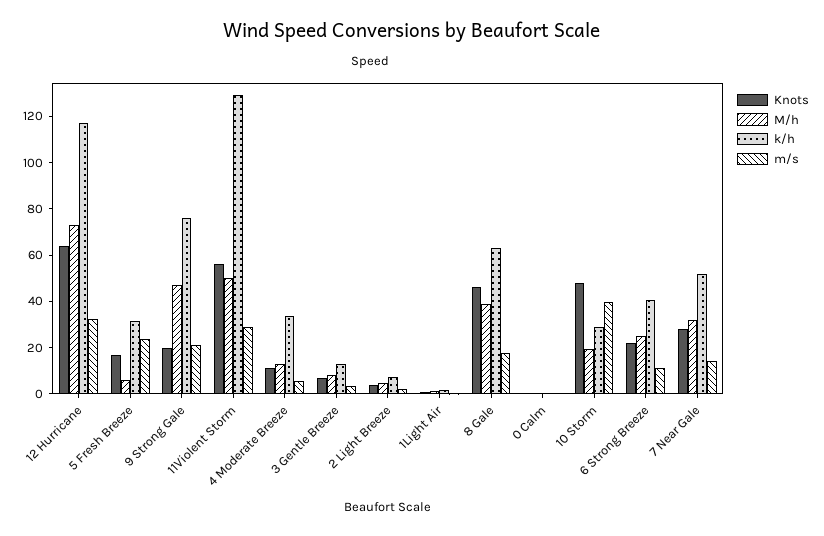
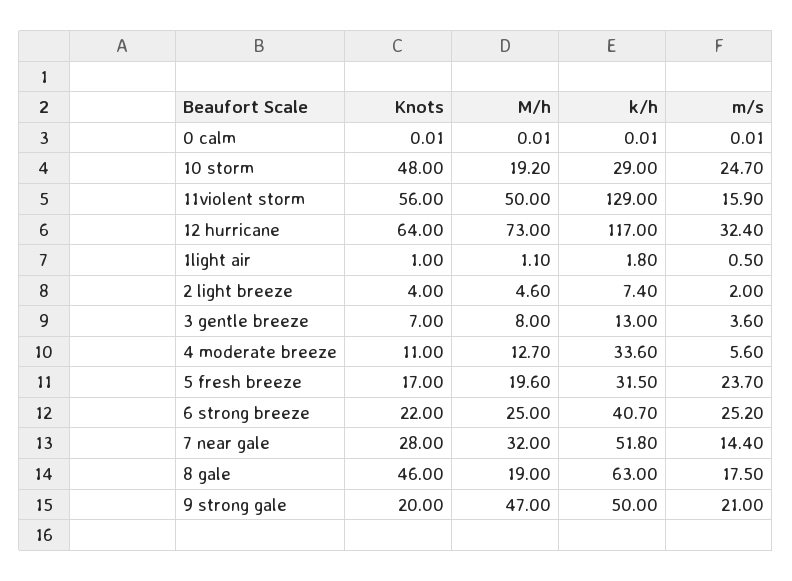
  {
    "Knots": {
      "12 Hurricane": 64,
      "5 Fresh Breeze": 17,
      "9 Strong Gale": 20,
      "11Violent Storm": 56,
      "4 Moderate Breeze": 11,
      "3 Gentle Breeze": 7,
      "2 Light Breeze": 4,
      "1Light Air": 1,
      "8 Gale": 46,
      "0 Calm": 0.01,
      "10 Storm": 48,
      "6 Strong Breeze": 22,
      "7 Near Gale": 28
    },
    "M/h": {
      "12 Hurricane": 73,
-     "5 Fresh Breeze": 5,
+     "5 Fresh Breeze": 19.6,
      "9 Strong Gale": 47,
      "11Violent Storm": 50,
      "4 Moderate Breeze": 12.7,
      "3 Gentle Breeze": 8,
      "2 Light Breeze": 4.6,
      "1Light Air": 1.1,
-     "8 Gale": 40,
+     "8 Gale": 19,
      "0 Calm": 0.01,
      "10 Storm": 19.2,
      "6 Strong Breeze": 25,
      "7 Near Gale": 32
    },
    "k/h": {
      "12 Hurricane": 117,
      "5 Fresh Breeze": 31.5,
-     "9 Strong Gale": 75,
+     "9 Strong Gale": 50,
      "11Violent Storm": 129,
      "4 Moderate Breeze": 33.6,
      "3 Gentle Breeze": 13,
      "2 Light Breeze": 7.4,
      "1Light Air": 1.8,
      "8 Gale": 63,
      "0 Calm": 0.01,
      "10 Storm": 29,
      "6 Strong Breeze": 40.7,
      "7 Near Gale": 51.8
    },
    "m/s": {
      "12 Hurricane": 32.4,
      "5 Fresh Breeze": 23.7,
      "9 Strong Gale": 21,
-     "11Violent Storm": 30,
+     "11Violent Storm": 15.9,
      "4 Moderate Breeze": 5.6,
      "3 Gentle Breeze": 3.6,
      "2 Light Breeze": 2,
      "1Light Air": 0.5,
      "8 Gale": 17.5,
      "0 Calm": 0.01,
-     "10 Storm": 40,
+     "10 Storm": 24.7,
-     "6 Strong Breeze": 10,
+     "6 Strong Breeze": 25.2,
      "7 Near Gale": 14.4
    }
  }

